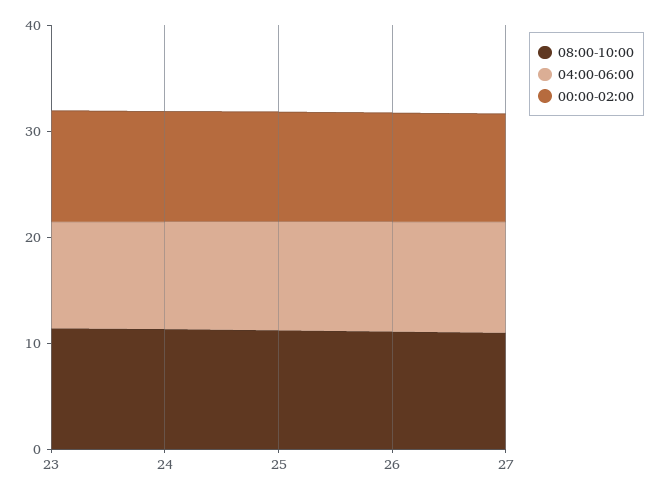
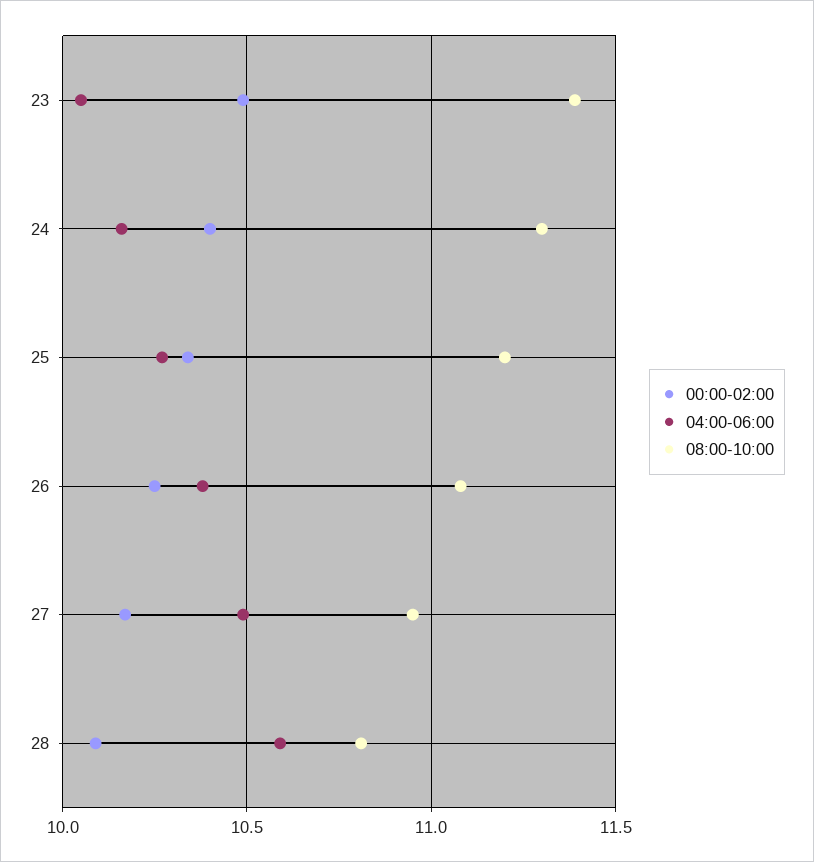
  {
    "08:00-10:00": {
      "23": 11.4,
      "24": 11.3,
      "25": 11.2,
      "26": 11.1,
-     "27": 10.95
+     "27": 10.95,
+     "28": 10.8
    },
    "04:00-06:00": {
      "23": 10.05,
      "24": 10.15,
      "25": 10.25,
      "26": 10.4,
-     "27": 10.5
+     "27": 10.5,
+     "28": 10.6
    },
    "00:00-02:00": {
      "23": 10.5,
      "24": 10.4,
      "25": 10.35,
      "26": 10.25,
-     "27": 10.15
+     "27": 10.15,
+     "28": 10.1
    }
  }

